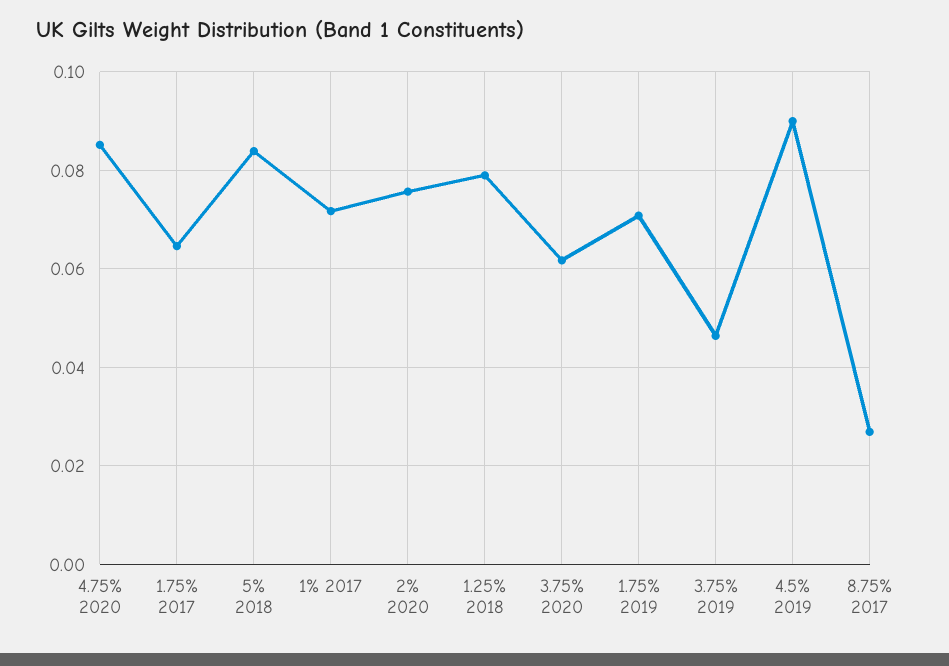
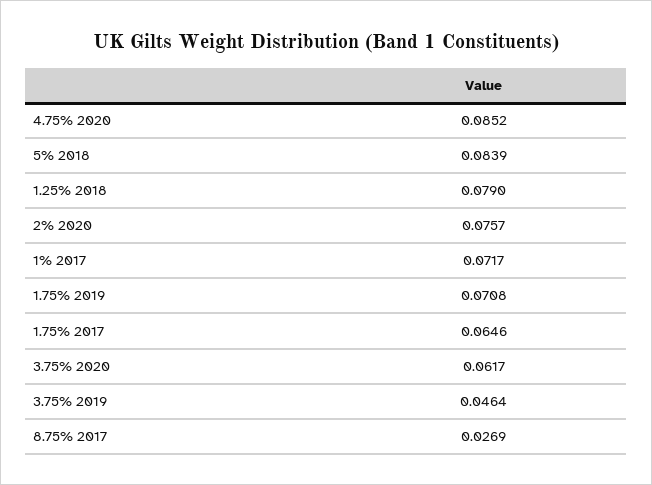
  {
    "4.75% 2020": 0.0852,
    "1.75% 2017": 0.0646,
    "5% 2018": 0.0839,
    "1% 2017": 0.0717,
    "2% 2020": 0.0757,
    "1.25% 2018": 0.079,
    "3.75% 2020": 0.0617,
    "1.75% 2019": 0.0708,
    "3.75% 2019": 0.0464,
-   "4.5% 2019": 0.09,
    "8.75% 2017": 0.0269
  }

